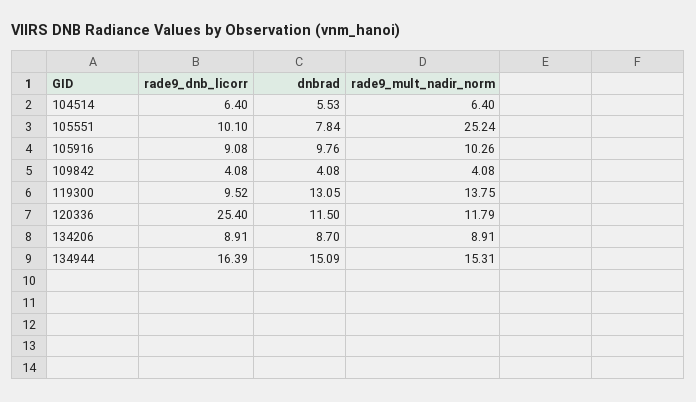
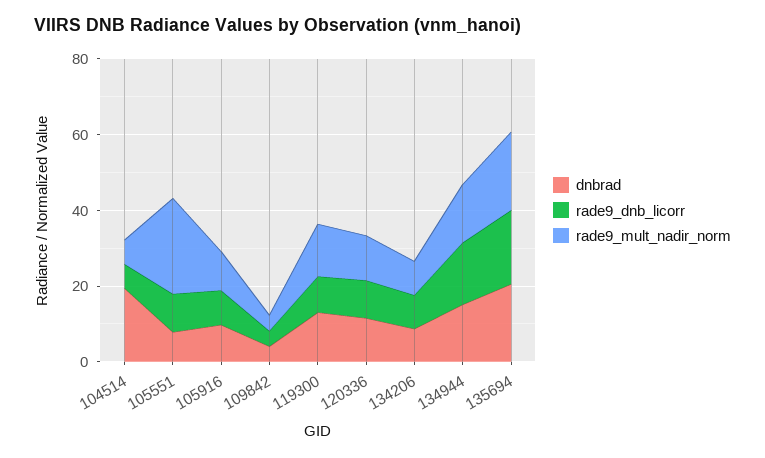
  {
    "rade9_dnb_licorr": {
      "104514": 6.4,
      "105551": 10.1,
      "105916": 9.08,
      "109842": 4.08,
      "119300": 9.52,
-     "120336": 25.4,
+     "120336": 10,
      "134206": 8.91,
-     "134944": 16.39
+     "134944": 16.39,
+     "135694": 20
    },
    "dnbrad": {
-     "104514": 5.53,
+     "104514": 20,
      "105551": 7.84,
      "105916": 9.76,
      "109842": 4.08,
      "119300": 13.05,
      "120336": 11.5,
      "134206": 8.7,
-     "134944": 15.09
+     "134944": 15.09,
+     "135694": 20
    },
    "rade9_mult_nadir_norm": {
      "104514": 6.4,
      "105551": 25.24,
      "105916": 10.26,
      "109842": 4.08,
      "119300": 13.75,
      "120336": 11.79,
      "134206": 8.91,
-     "134944": 15.31
+     "134944": 15.31,
+     "135694": 20
    }
  }

